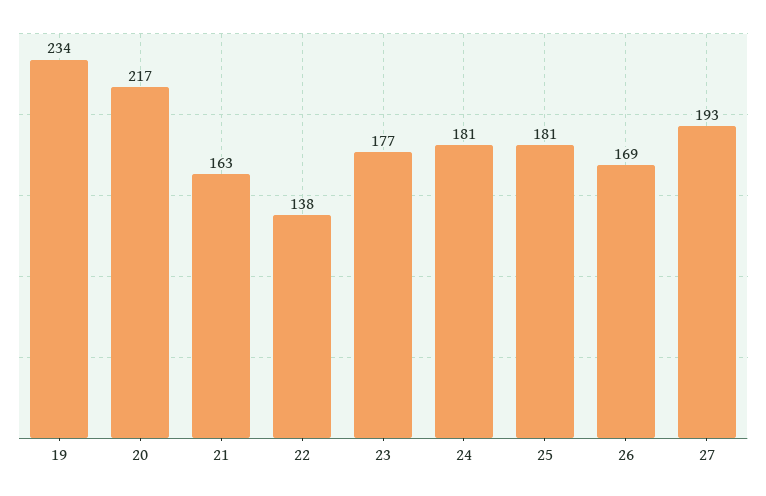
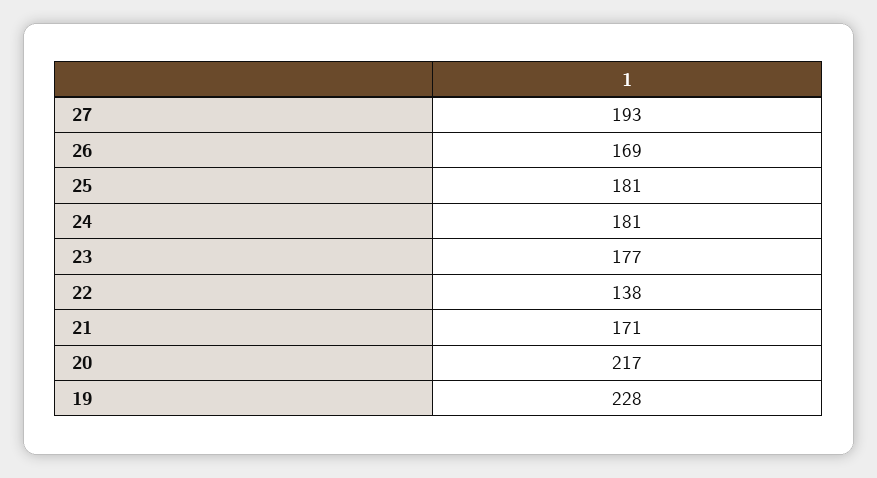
  {
-   "19": 234,
+   "19": 228,
    "20": 217,
-   "21": 163,
+   "21": 171,
    "22": 138,
    "23": 177,
    "24": 181,
    "25": 181,
    "26": 169,
    "27": 193
  }

